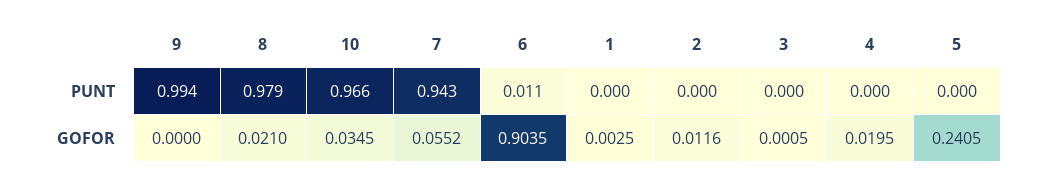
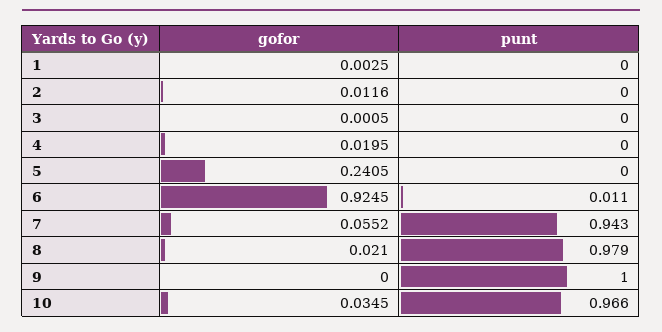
  {
    "9": {
-     "PUNT": 0.994,
+     "PUNT": 1,
      "GOFOR": 0
    },
    "8": {
      "PUNT": 0.979,
      "GOFOR": 0.021
    },
    "10": {
      "PUNT": 0.966,
      "GOFOR": 0.0345
    },
    "7": {
      "PUNT": 0.943,
      "GOFOR": 0.0552
    },
    "6": {
      "PUNT": 0.011,
-     "GOFOR": 0.9035
+     "GOFOR": 0.9245
    },
    "1": {
      "PUNT": 0,
      "GOFOR": 0.0025
    },
    "2": {
      "PUNT": 0,
      "GOFOR": 0.0116
    },
    "3": {
      "PUNT": 0,
      "GOFOR": 0.0005
    },
    "4": {
      "PUNT": 0,
      "GOFOR": 0.0195
    },
    "5": {
      "PUNT": 0,
      "GOFOR": 0.2405
    }
  }

